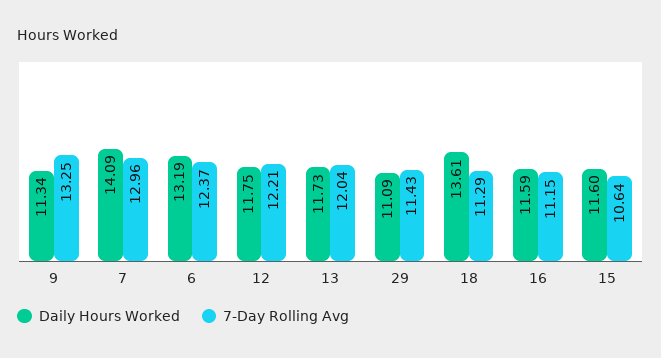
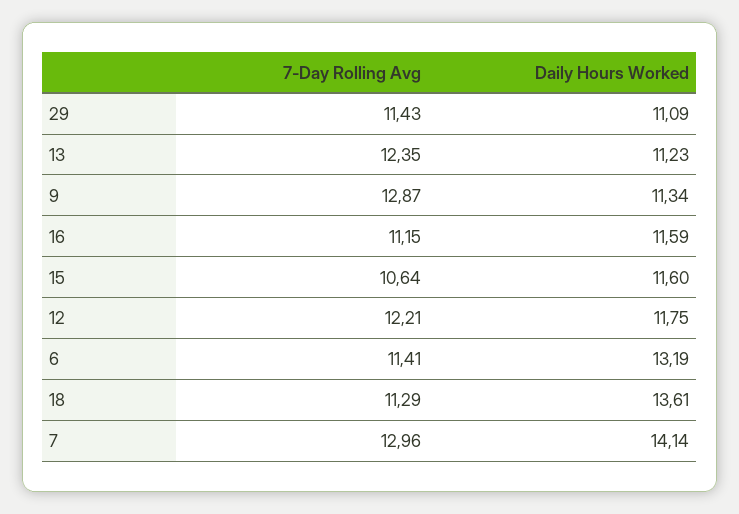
  {
    "Daily Hours Worked": {
      "9": 11.34,
-     "7": 14.09,
+     "7": 14.14,
      "6": 13.19,
      "12": 11.75,
-     "13": 11.73,
+     "13": 11.23,
      "29": 11.09,
      "18": 13.61,
      "16": 11.59,
      "15": 11.6
    },
    "7-Day Rolling Avg": {
-     "9": 13.25,
+     "9": 12.87,
      "7": 12.96,
-     "6": 12.37,
+     "6": 11.41,
      "12": 12.21,
-     "13": 12.04,
+     "13": 12.35,
      "29": 11.43,
      "18": 11.29,
      "16": 11.15,
      "15": 10.64
    }
  }

